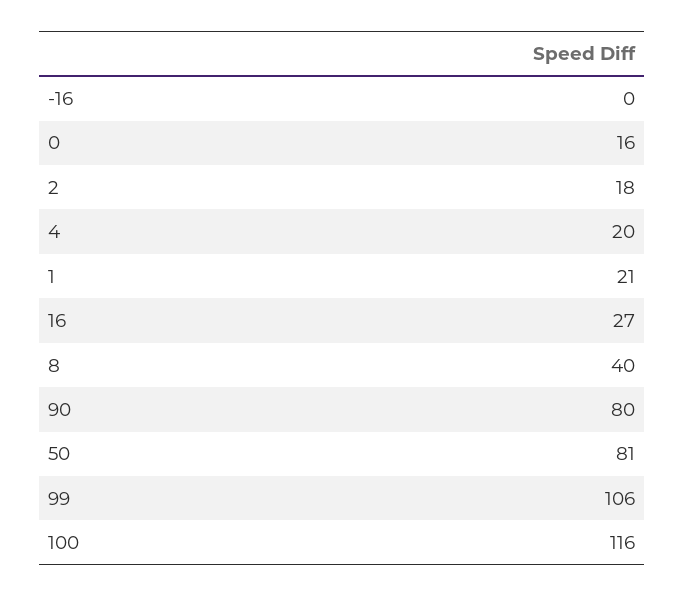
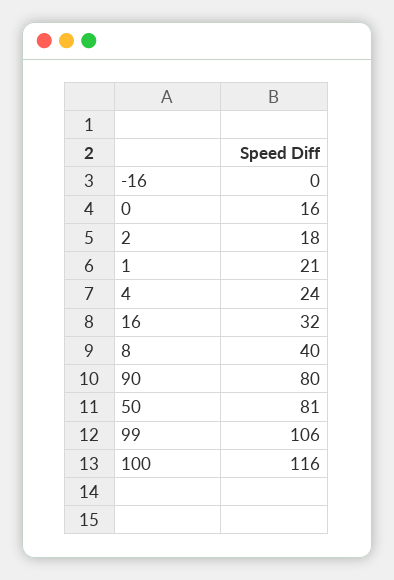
  {
    "-16": 0,
    "0": 16,
    "2": 18,
-   "4": 20,
+   "4": 24,
    "1": 21,
-   "16": 27,
+   "16": 32,
    "8": 40,
    "90": 80,
    "50": 81,
    "99": 106,
    "100": 116
  }

